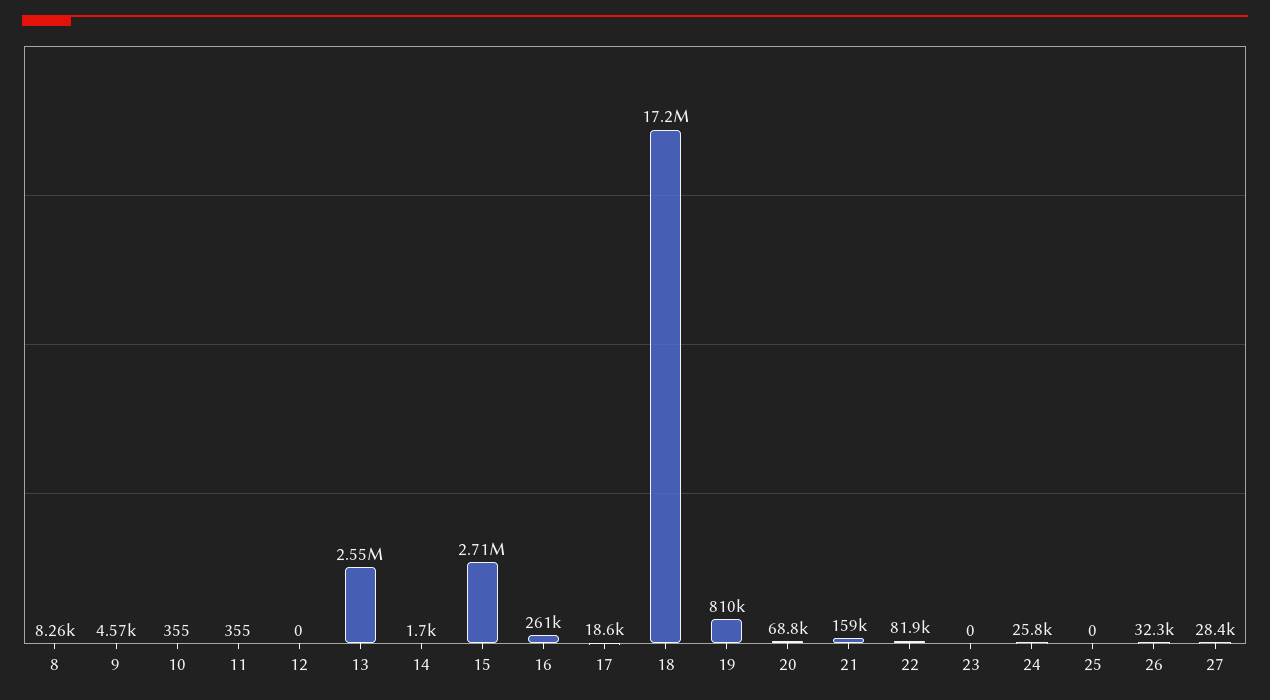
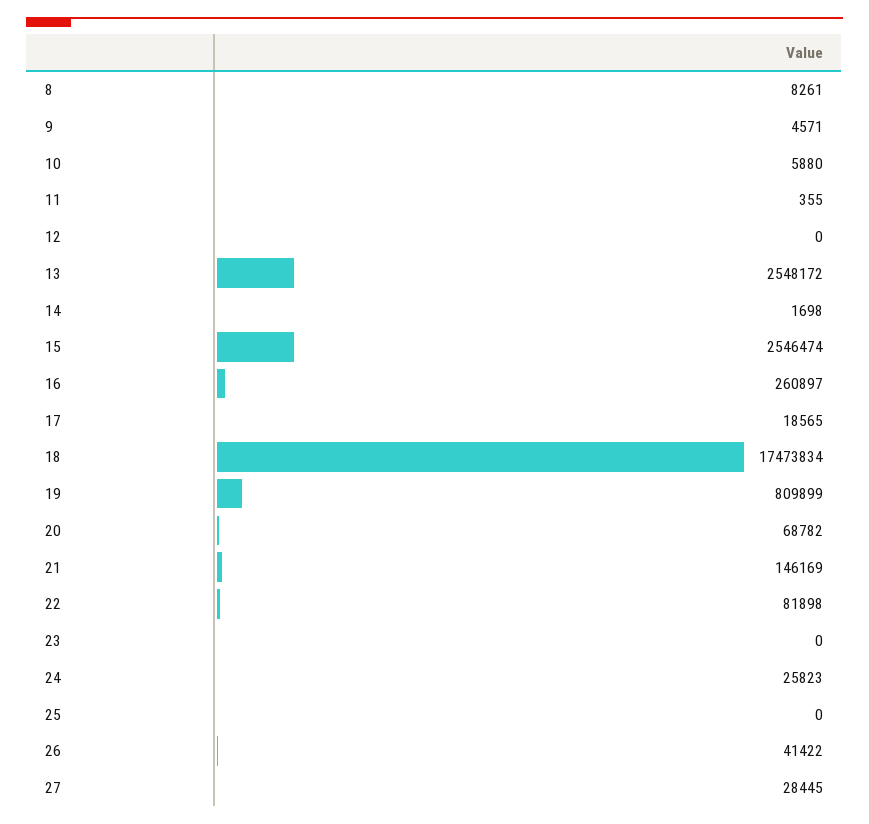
  {
    "8": 8261,
    "9": 4571,
-   "10": 355,
+   "10": 5880,
    "11": 355,
    "12": 0,
    "13": 2548172,
    "14": 1698,
-   "15": 2710000,
+   "15": 2546474,
    "16": 260897,
    "17": 18565,
-   "18": 17200000,
+   "18": 17473834,
    "19": 809899,
    "20": 68782,
-   "21": 159000,
+   "21": 146169,
    "22": 81898,
    "23": 0,
    "24": 25823,
    "25": 0,
-   "26": 32300,
+   "26": 41422,
    "27": 28445
  }

